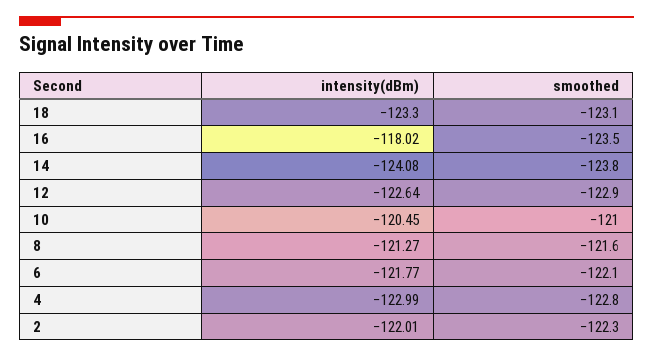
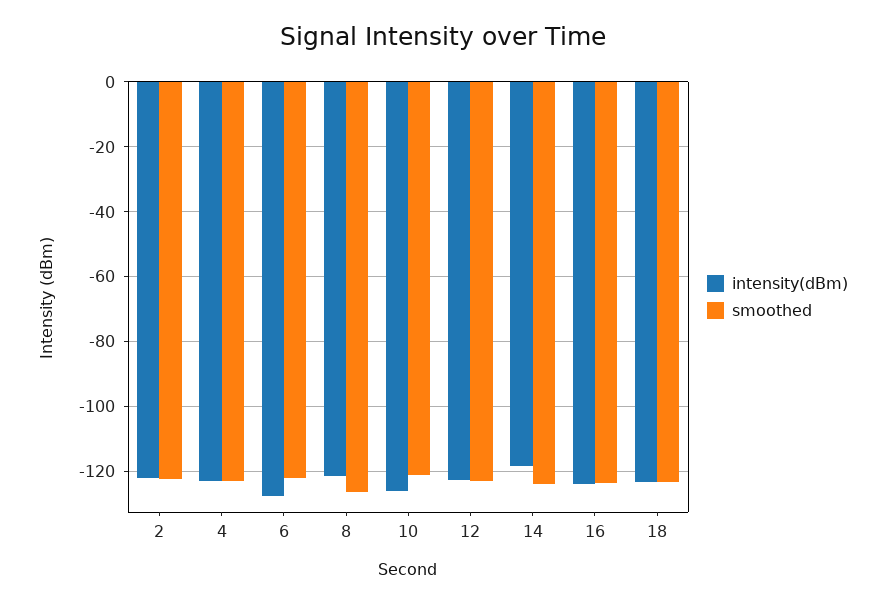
  {
    "intensity(dBm)": {
      "18": -123.3,
-     "16": -118.02,
+     "16": -124,
-     "14": -124.08,
+     "14": -118,
      "12": -122.64,
-     "10": -120.45,
+     "10": -126,
      "8": -121.27,
-     "6": -121.77,
+     "6": -128,
      "4": -122.99,
      "2": -122.01
    },
    "smoothed": {
      "18": -123.1,
      "16": -123.5,
      "14": -123.8,
      "12": -122.9,
      "10": -121,
-     "8": -121.6,
+     "8": -126,
      "6": -122.1,
      "4": -122.8,
      "2": -122.3
    }
  }

